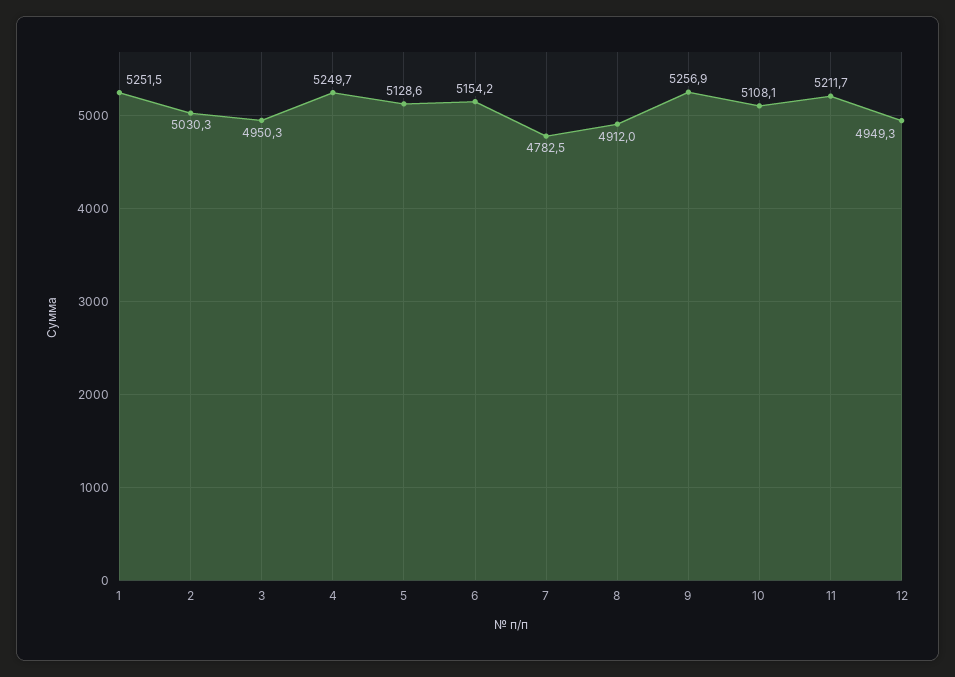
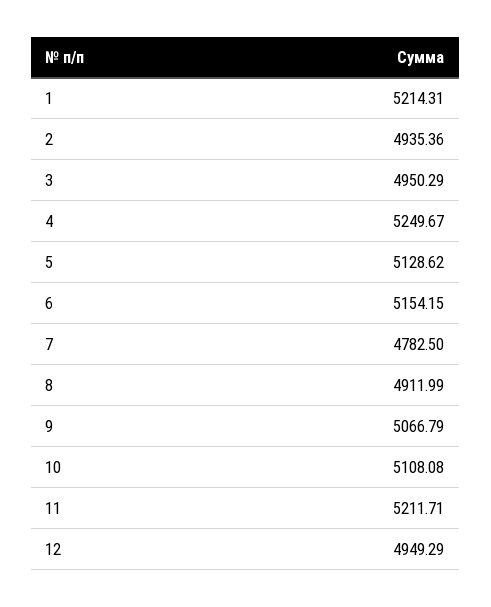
  {
-   "1": 5251.5,
+   "1": 5214.31,
-   "2": 5030.3,
+   "2": 4935.36,
    "3": 4950.29,
    "4": 5249.67,
    "5": 5128.62,
    "6": 5154.15,
    "7": 4782.5,
    "8": 4911.99,
-   "9": 5256.9,
+   "9": 5066.79,
    "10": 5108.08,
    "11": 5211.71,
    "12": 4949.29
  }

